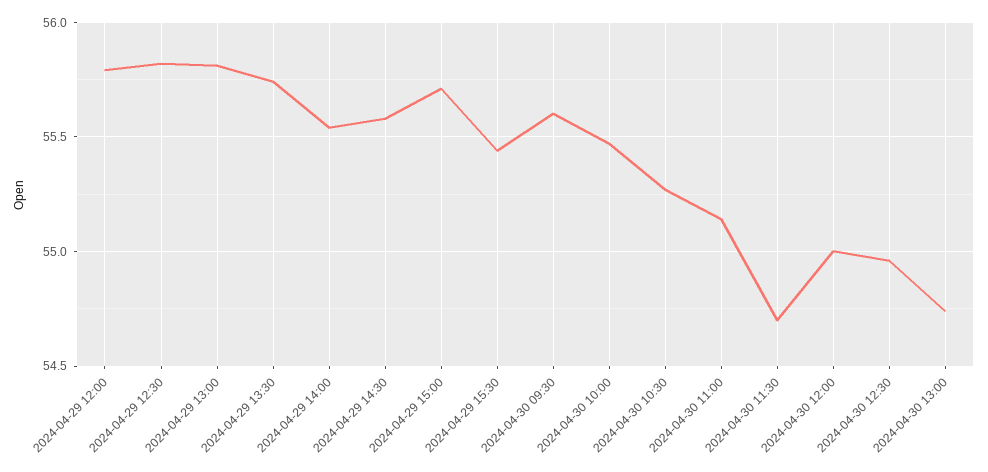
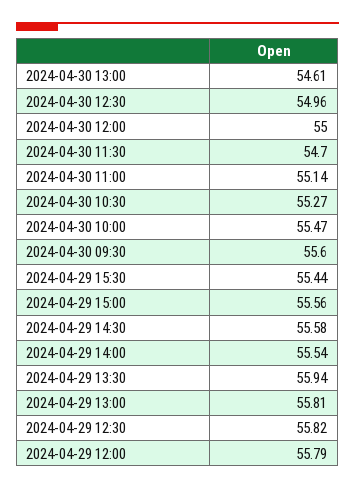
  {
    "2024-04-29 12:00": 55.79,
    "2024-04-29 12:30": 55.82,
    "2024-04-29 13:00": 55.81,
-   "2024-04-29 13:30": 55.75,
+   "2024-04-29 13:30": 55.94,
    "2024-04-29 14:00": 55.54,
    "2024-04-29 14:30": 55.58,
-   "2024-04-29 15:00": 55.7,
+   "2024-04-29 15:00": 55.56,
    "2024-04-29 15:30": 55.44,
    "2024-04-30 09:30": 55.6,
    "2024-04-30 10:00": 55.47,
    "2024-04-30 10:30": 55.27,
    "2024-04-30 11:00": 55.14,
    "2024-04-30 11:30": 54.7,
    "2024-04-30 12:00": 55,
    "2024-04-30 12:30": 54.96,
-   "2024-04-30 13:00": 54.75
+   "2024-04-30 13:00": 54.61
  }

